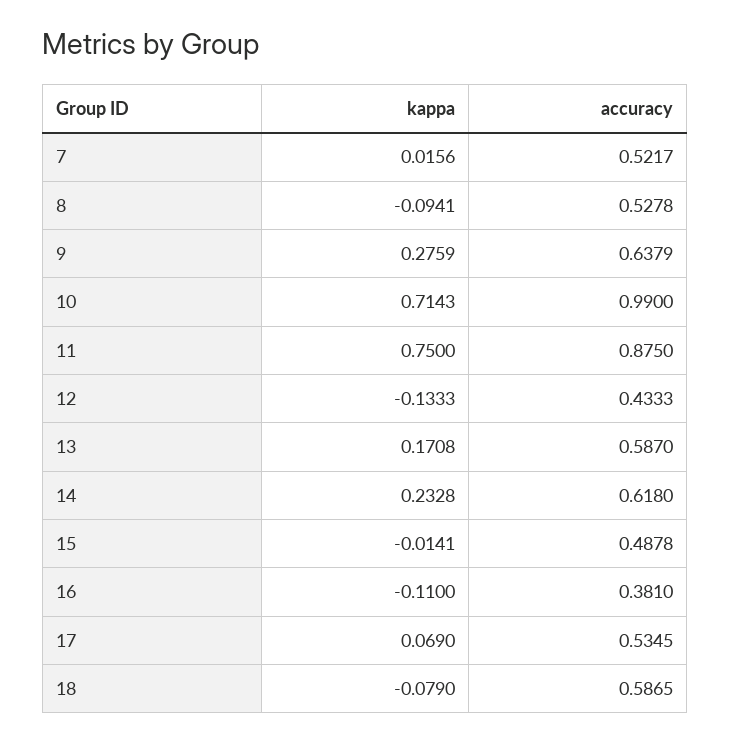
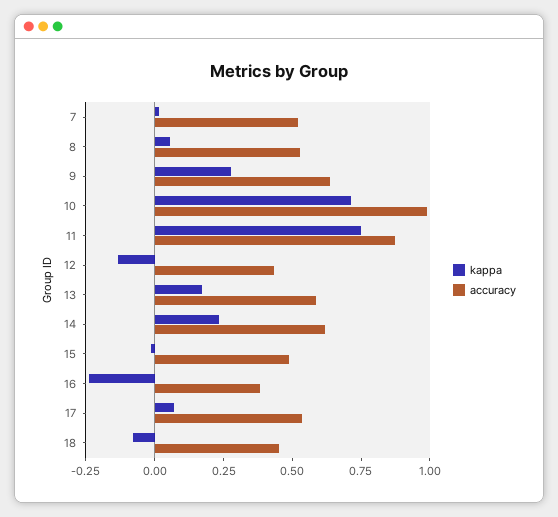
  {
    "kappa": {
      "7": 0.0156,
-     "8": -0.0941,
+     "8": 0.05,
      "9": 0.2759,
      "10": 0.7143,
      "11": 0.75,
      "12": -0.1333,
      "13": 0.1708,
      "14": 0.2328,
      "15": -0.0141,
-     "16": -0.11,
+     "16": -0.25,
      "17": 0.069,
      "18": -0.079
    },
    "accuracy": {
      "7": 0.5217,
      "8": 0.5278,
      "9": 0.6379,
      "10": 0.99,
      "11": 0.875,
      "12": 0.4333,
      "13": 0.587,
      "14": 0.618,
      "15": 0.4878,
      "16": 0.381,
      "17": 0.5345,
-     "18": 0.5865
+     "18": 0.45
    }
  }

